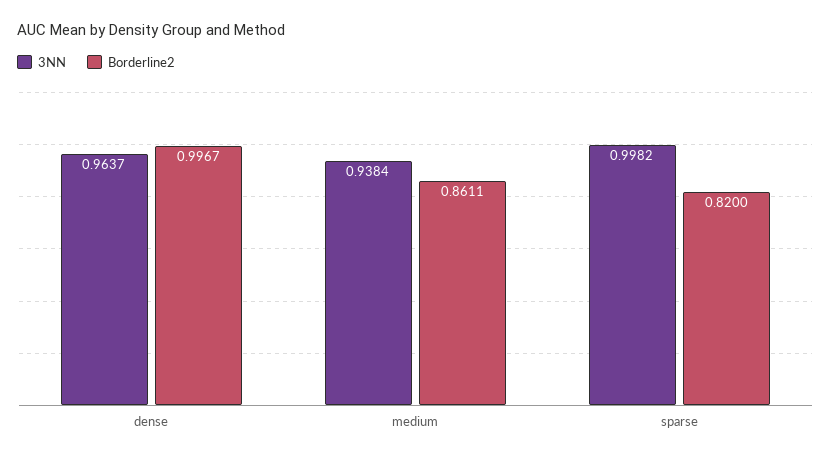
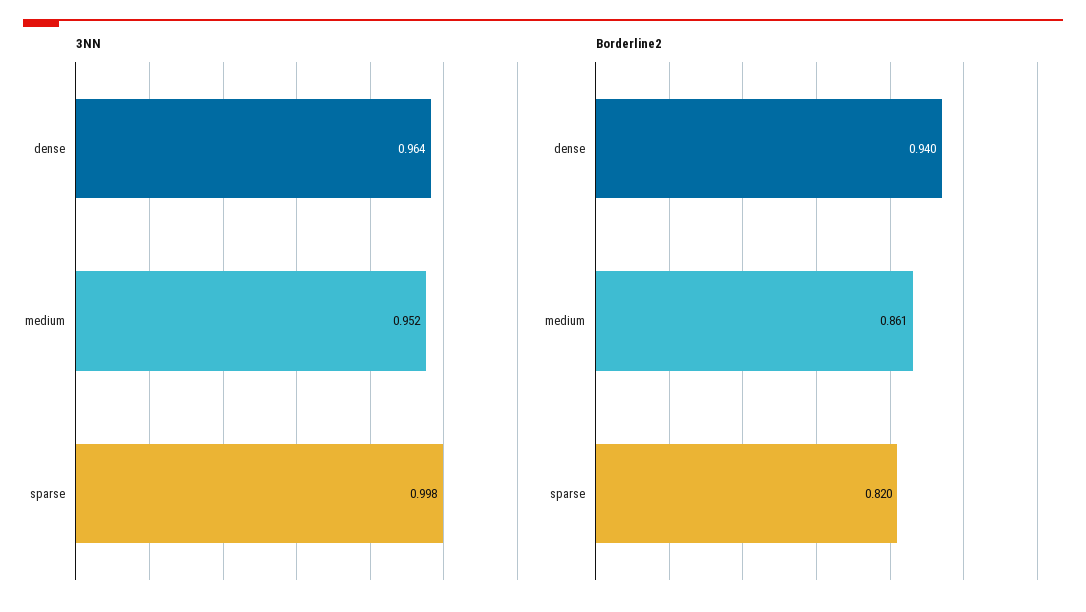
  {
    "3NN": {
      "dense": 0.9637,
-     "medium": 0.9384,
+     "medium": 0.952,
      "sparse": 0.9982
    },
    "Borderline2": {
-     "dense": 0.9967,
+     "dense": 0.94,
      "medium": 0.8611,
      "sparse": 0.82
    }
  }

